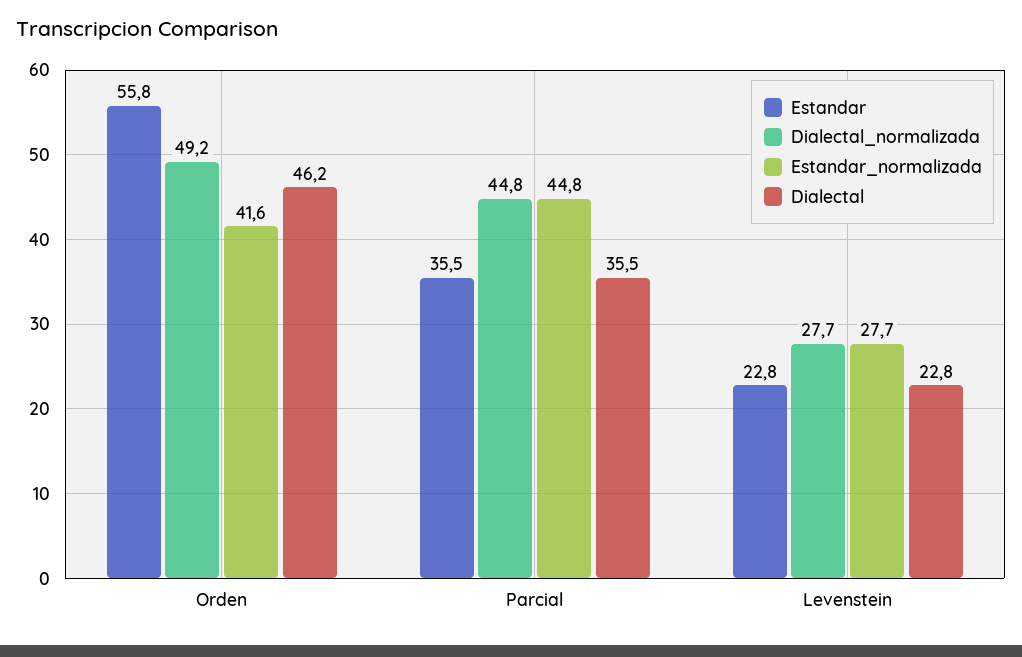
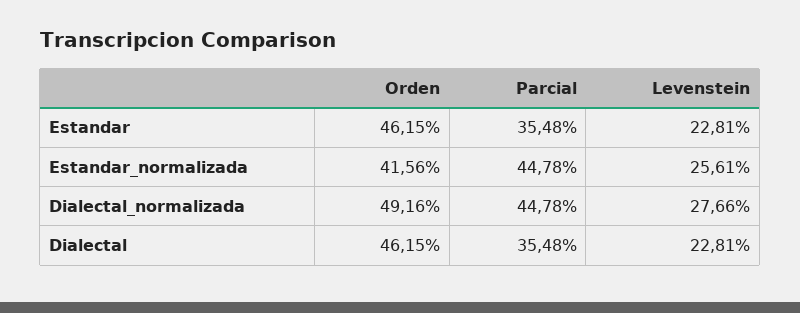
  {
    "Estandar": {
-     "Orden": 55.8,
+     "Orden": 46.15,
      "Parcial": 35.48,
      "Levenstein": 22.81
    },
    "Dialectal_normalizada": {
      "Orden": 49.16,
      "Parcial": 44.78,
      "Levenstein": 27.66
    },
    "Estandar_normalizada": {
      "Orden": 41.56,
      "Parcial": 44.78,
-     "Levenstein": 27.7
+     "Levenstein": 25.61
    },
    "Dialectal": {
      "Orden": 46.15,
      "Parcial": 35.48,
      "Levenstein": 22.81
    }
  }

